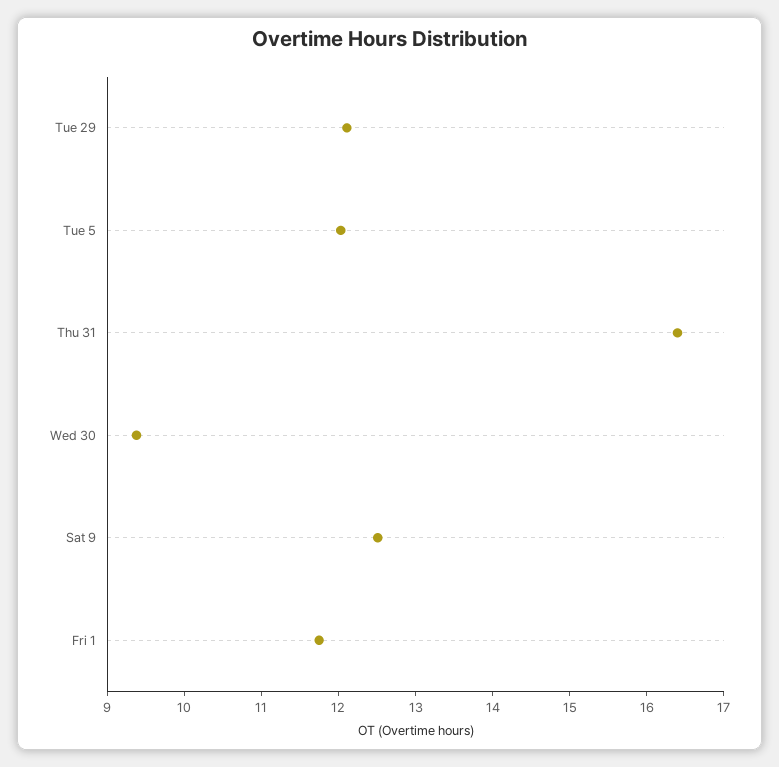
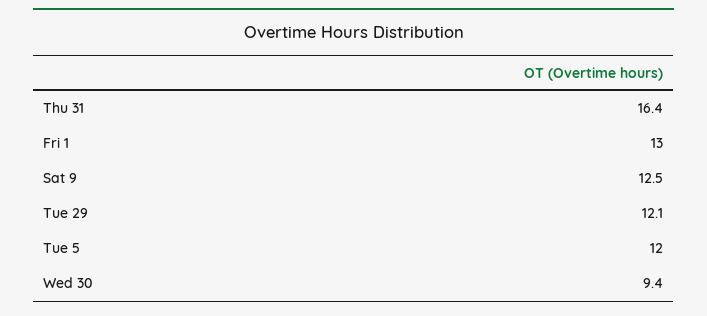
  {
    "Tue 29": 12.1,
    "Tue 5": 12,
    "Thu 31": 16.4,
    "Wed 30": 9.4,
    "Sat 9": 12.5,
-   "Fri 1": 11.8
+   "Fri 1": 13
  }

